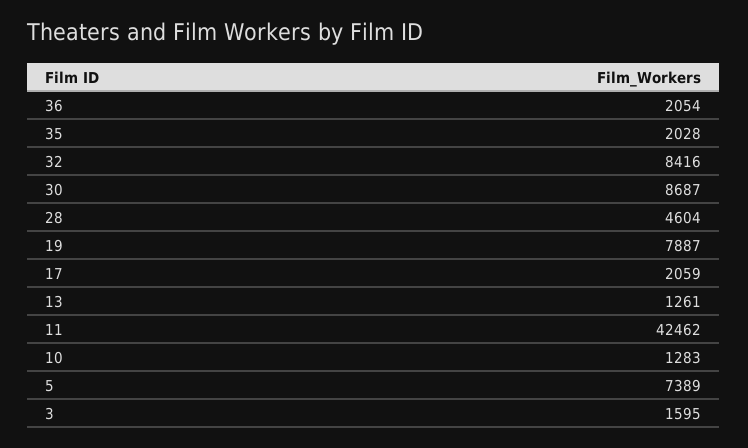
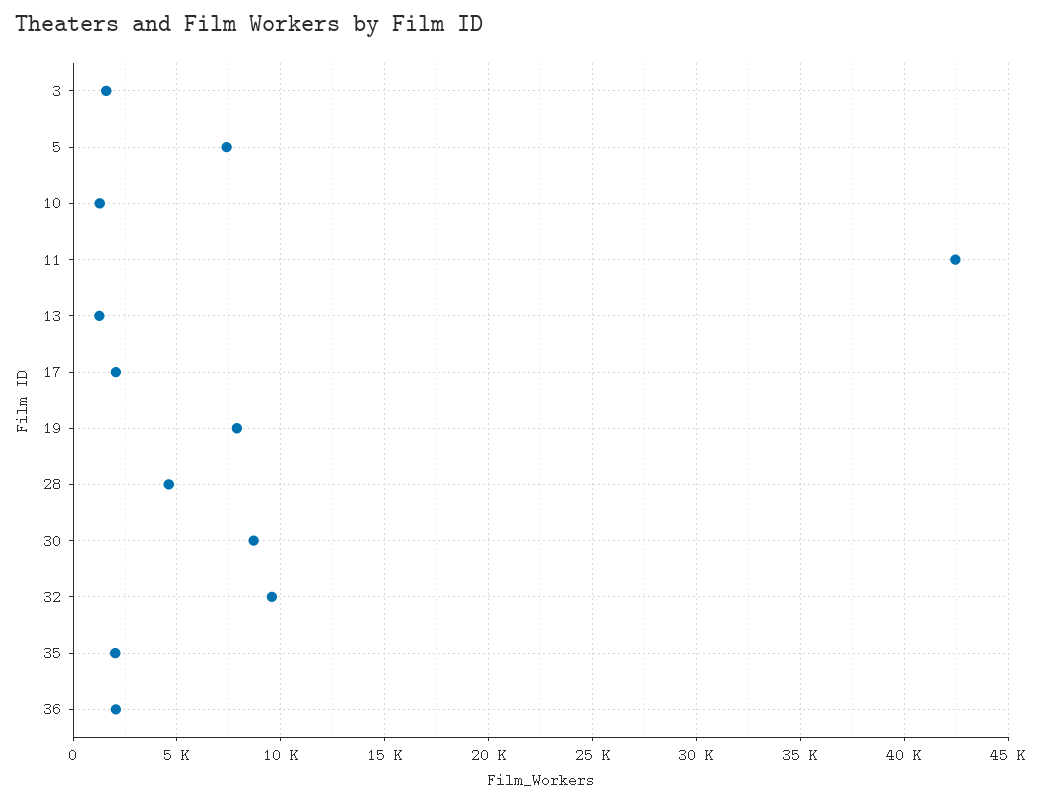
  {
    "36": 2054,
    "35": 2028,
-   "32": 8416,
+   "32": 9500,
    "30": 8687,
    "28": 4604,
    "19": 7887,
    "17": 2059,
    "13": 1261,
    "11": 42462,
    "10": 1283,
    "5": 7389,
    "3": 1595
  }

